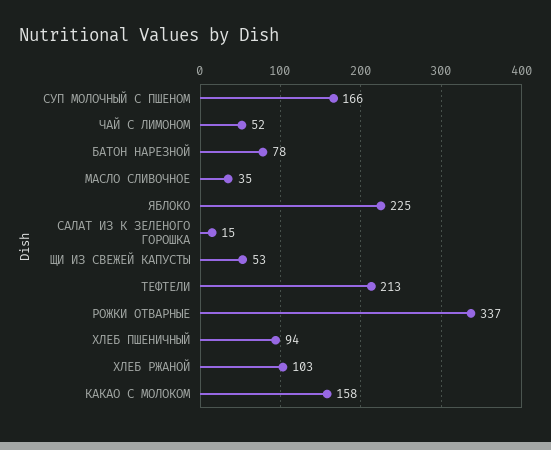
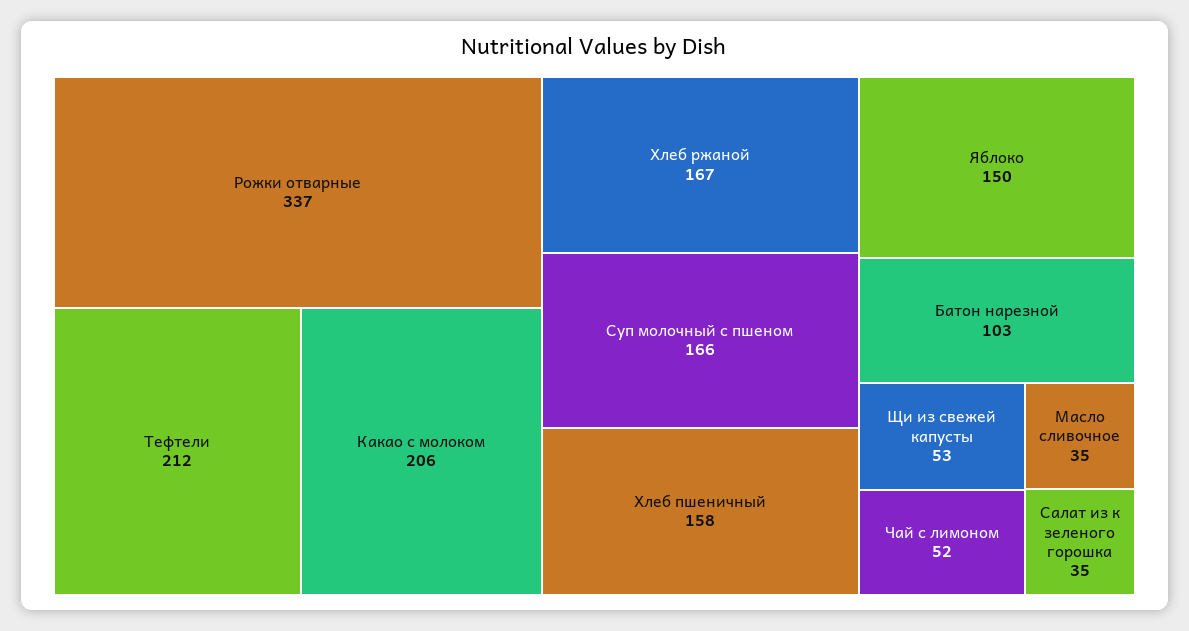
  {
    "СУП МОЛОЧНЫЙ С ПШЕНОМ": 166,
    "ЧАЙ С ЛИМОНОМ": 52,
-   "БАТОН НАРЕЗНОЙ": 78,
+   "БАТОН НАРЕЗНОЙ": 103,
    "МАСЛО СЛИВОЧНОЕ": 35,
-   "ЯБЛОКО": 225,
+   "ЯБЛОКО": 150,
-   "САЛАТ ИЗ К ЗЕЛЕНОГО ГОРОШКА": 15,
+   "САЛАТ ИЗ К ЗЕЛЕНОГО ГОРОШКА": 35,
    "ЩИ ИЗ СВЕЖЕЙ КАПУСТЫ": 53,
-   "ТЕФТЕЛИ": 213,
+   "ТЕФТЕЛИ": 212,
    "РОЖКИ ОТВАРНЫЕ": 337,
-   "ХЛЕБ ПШЕНИЧНЫЙ": 94,
+   "ХЛЕБ ПШЕНИЧНЫЙ": 158,
-   "ХЛЕБ РЖАНОЙ": 103,
+   "ХЛЕБ РЖАНОЙ": 167,
-   "КАКАО С МОЛОКОМ": 158
+   "КАКАО С МОЛОКОМ": 206
  }

